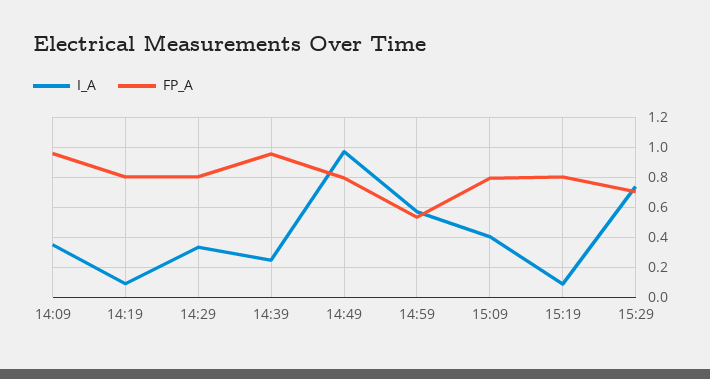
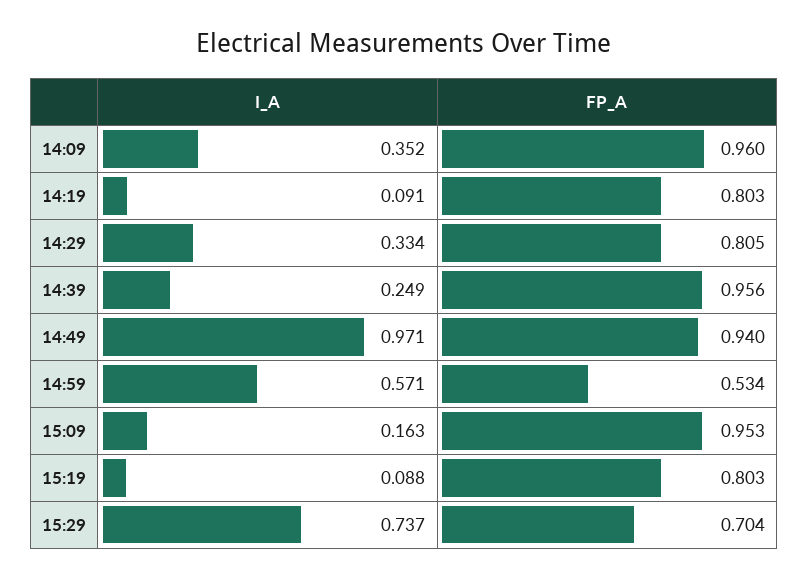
  {
    "I_A": {
      "14:09": 0.352,
      "14:19": 0.091,
      "14:29": 0.334,
      "14:39": 0.249,
      "14:49": 0.971,
      "14:59": 0.571,
-     "15:09": 0.4,
+     "15:09": 0.163,
      "15:19": 0.088,
      "15:29": 0.737
    },
    "FP_A": {
      "14:09": 0.96,
      "14:19": 0.803,
      "14:29": 0.805,
      "14:39": 0.956,
-     "14:49": 0.8,
+     "14:49": 0.94,
      "14:59": 0.534,
-     "15:09": 0.8,
+     "15:09": 0.953,
      "15:19": 0.803,
      "15:29": 0.704
    }
  }

